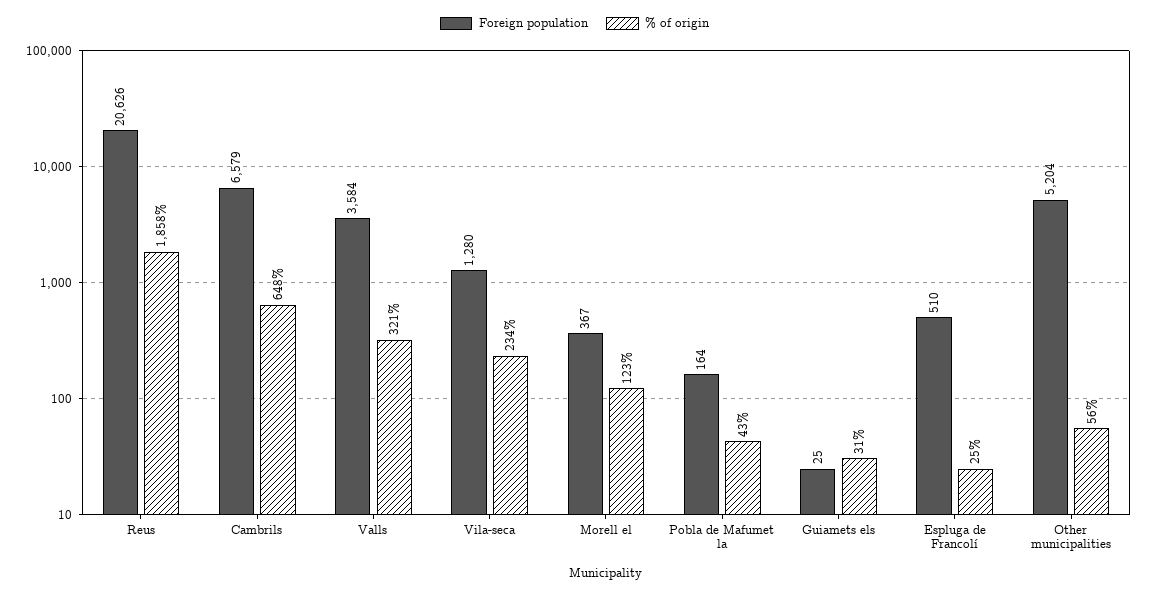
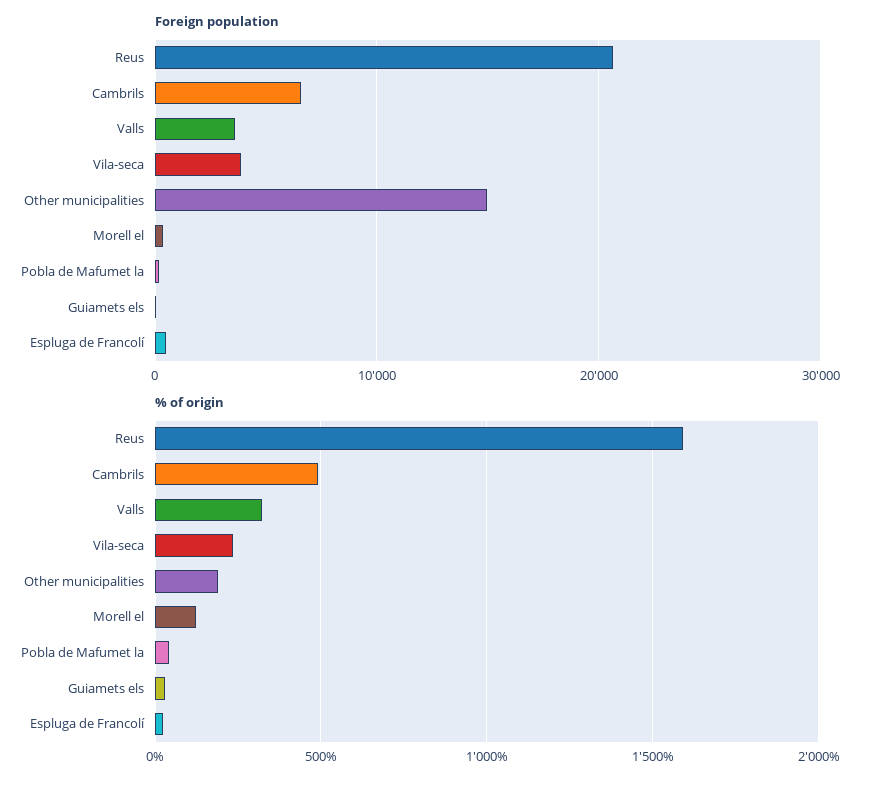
  {
    "Foreign population": {
      "Reus": 20626,
      "Cambrils": 6579,
      "Valls": 3584,
-     "Vila-seca": 1280,
+     "Vila-seca": 4000,
      "Morell el": 367,
      "Pobla de Mafumet la": 164,
      "Guiamets els": 25,
      "Espluga de Francolí": 510,
-     "Other municipalities": 5204
+     "Other municipalities": 15000
    },
    "% of origin": {
-     "Reus": 1858,
+     "Reus": 1600,
-     "Cambrils": 648,
+     "Cambrils": 500,
      "Valls": 321,
      "Vila-seca": 234,
      "Morell el": 123,
      "Pobla de Mafumet la": 43,
      "Guiamets els": 31,
      "Espluga de Francolí": 25,
-     "Other municipalities": 56
+     "Other municipalities": 200
    }
  }

